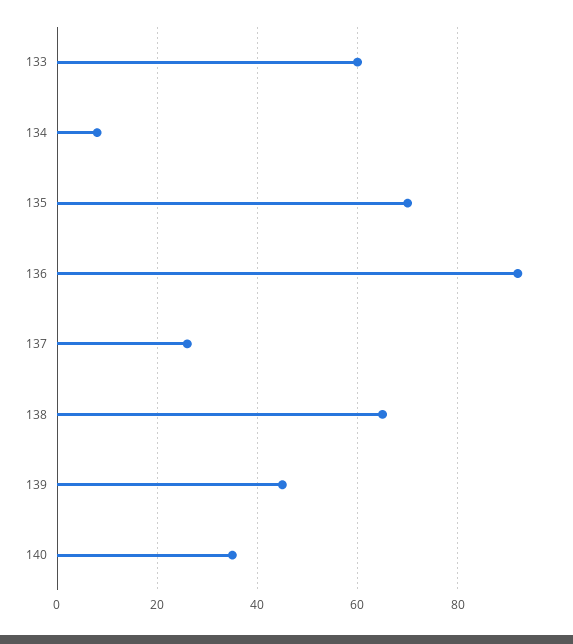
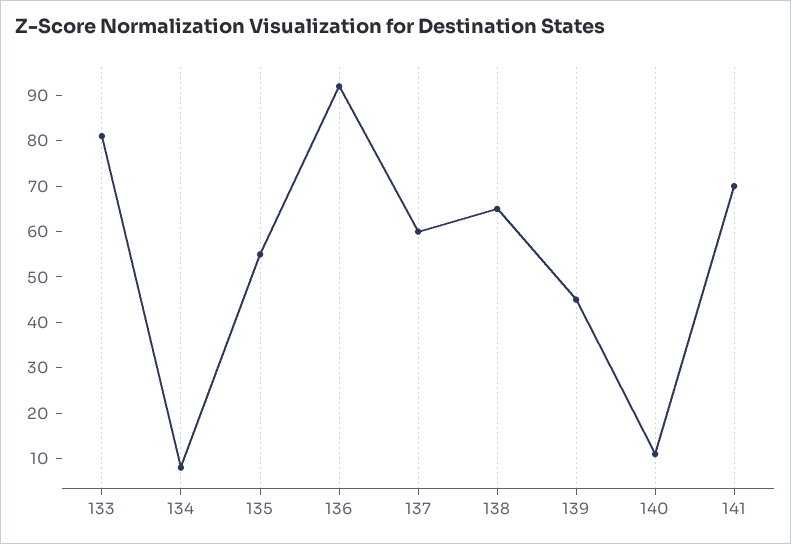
  {
-   "133": 60,
+   "133": 80,
    "134": 10,
-   "135": 70,
+   "135": 55,
    "136": 90,
-   "137": 25,
+   "137": 60,
    "138": 65,
    "139": 45,
-   "140": 35
+   "140": 10,
+   "141": 70
  }

